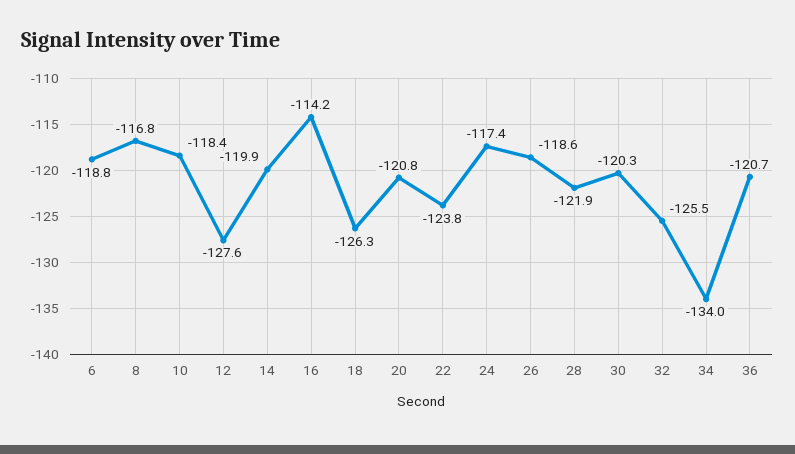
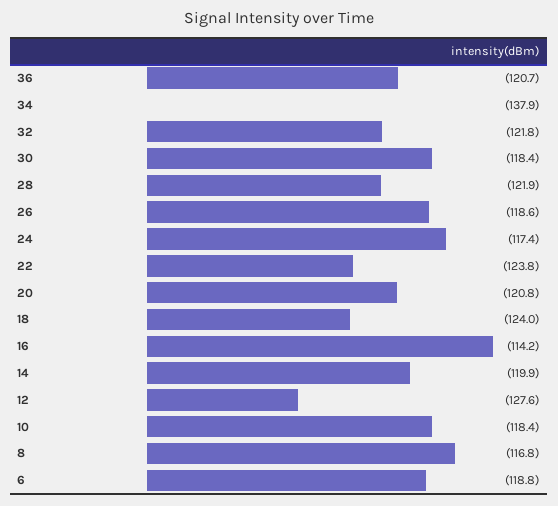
  {
    "6": -118.8,
    "8": -116.8,
    "10": -118.4,
    "12": -127.6,
    "14": -119.9,
    "16": -114.2,
-   "18": -126.3,
+   "18": -124,
    "20": -120.8,
    "22": -123.8,
    "24": -117.4,
    "26": -118.6,
    "28": -121.9,
-   "30": -120.3,
+   "30": -118.4,
-   "32": -125.5,
+   "32": -121.8,
-   "34": -134,
+   "34": -137.9,
    "36": -120.7
  }

